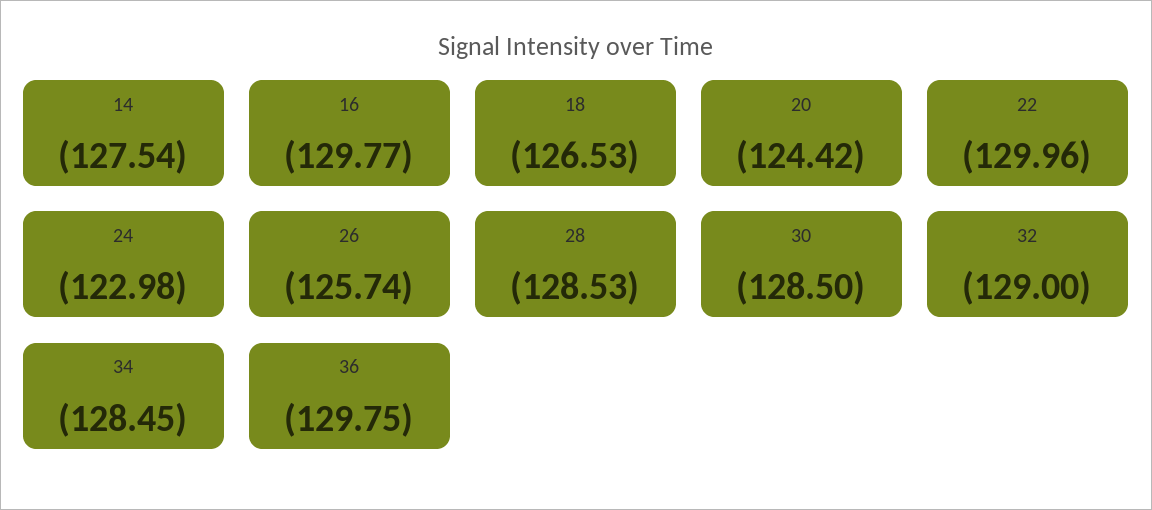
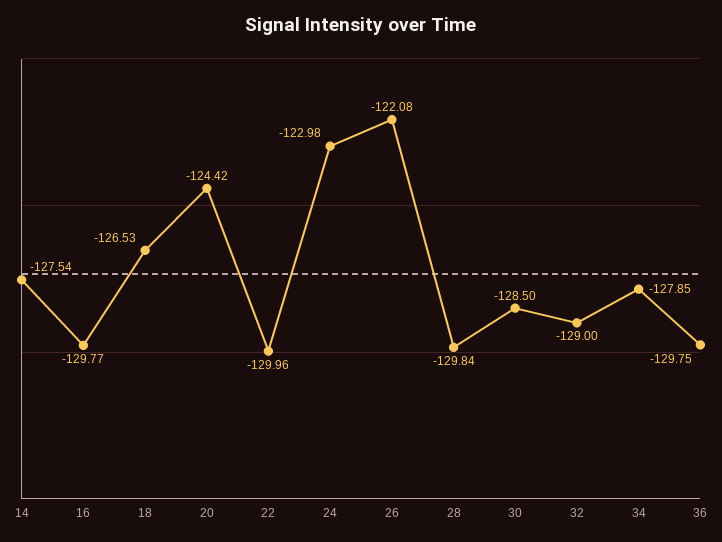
  {
    "14": -127.54,
    "16": -129.77,
    "18": -126.53,
    "20": -124.42,
    "22": -129.96,
    "24": -122.98,
-   "26": -125.74,
+   "26": -122.08,
-   "28": -128.53,
+   "28": -129.84,
    "30": -128.5,
    "32": -129,
-   "34": -128.45,
+   "34": -127.85,
    "36": -129.75
  }

